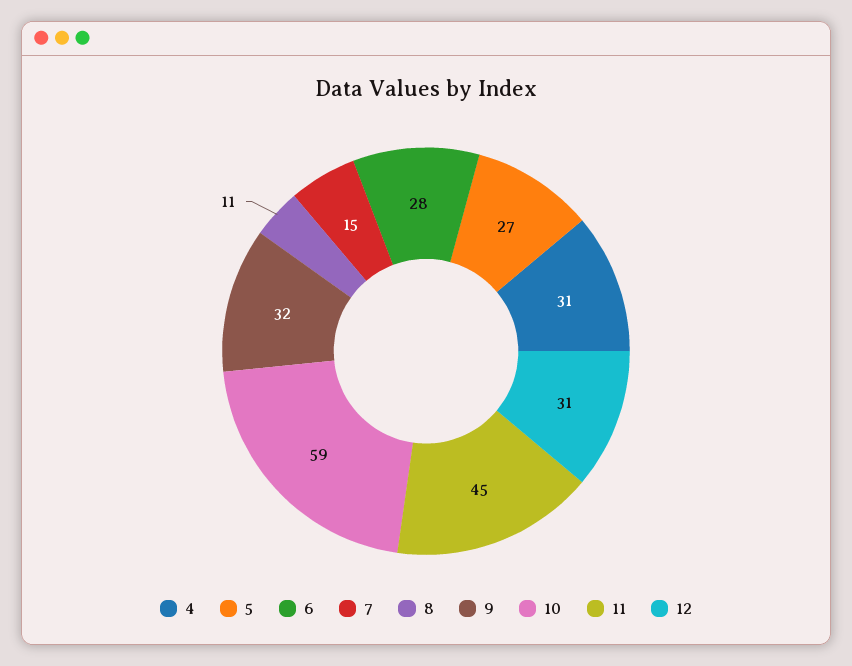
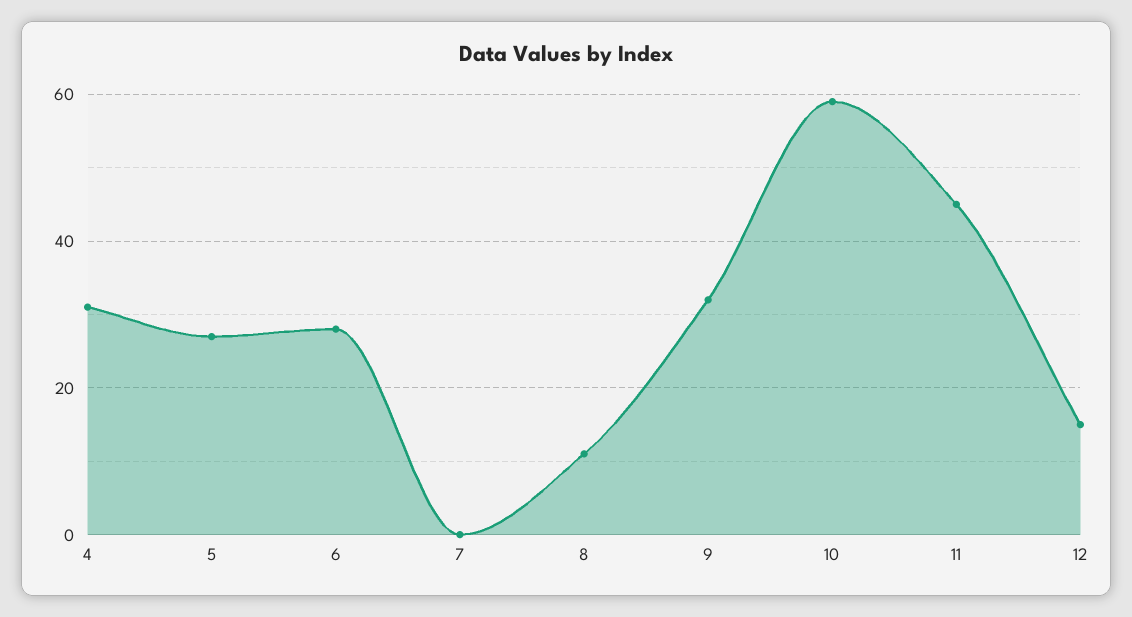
  {
    "4": 31,
    "5": 27,
    "6": 28,
-   "7": 15,
+   "7": 0,
    "8": 11,
    "9": 32,
    "10": 59,
    "11": 45,
-   "12": 31
+   "12": 15
  }

